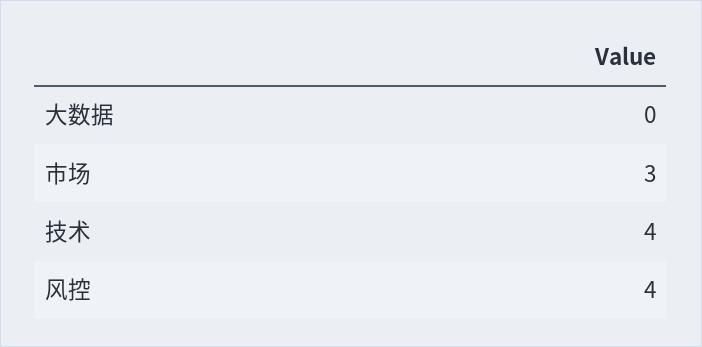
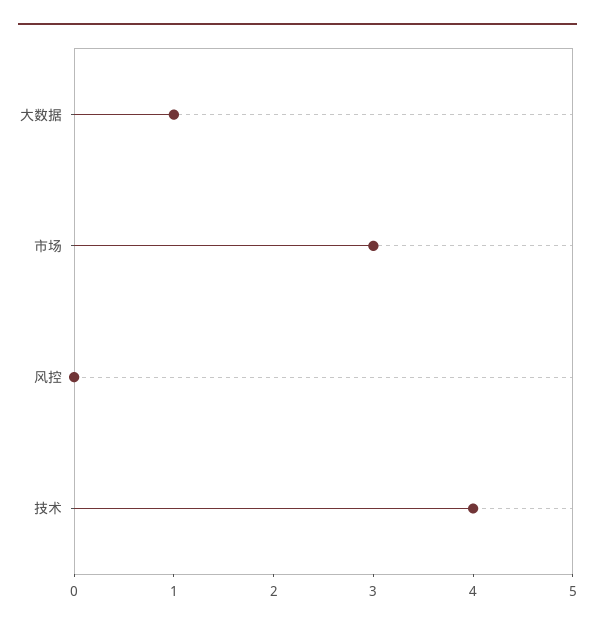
  {
-   "大数据": 0,
+   "大数据": 1,
    "市场": 3,
    "技术": 4,
-   "风控": 4
+   "风控": 0
  }

